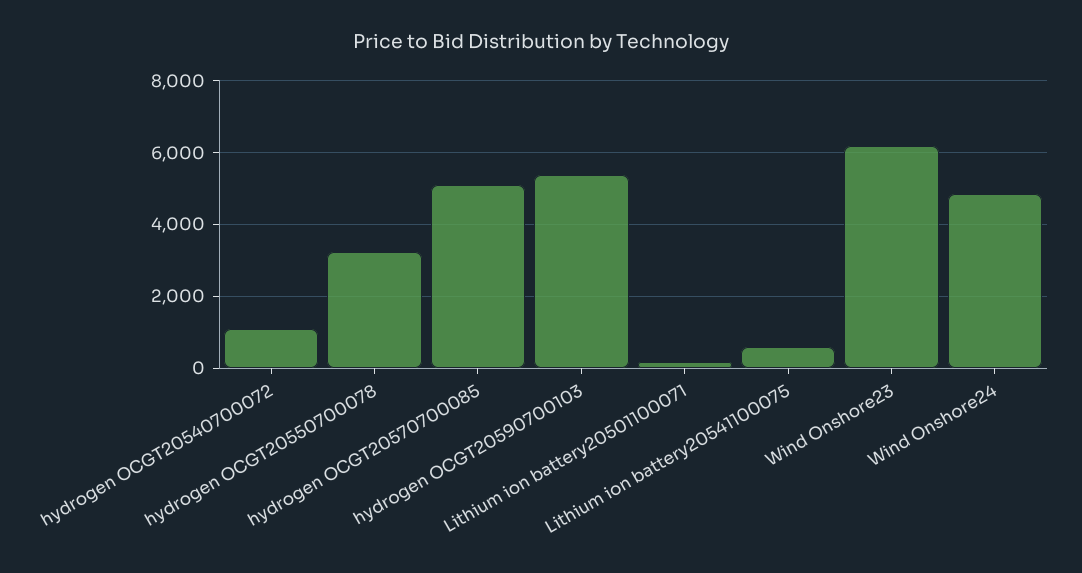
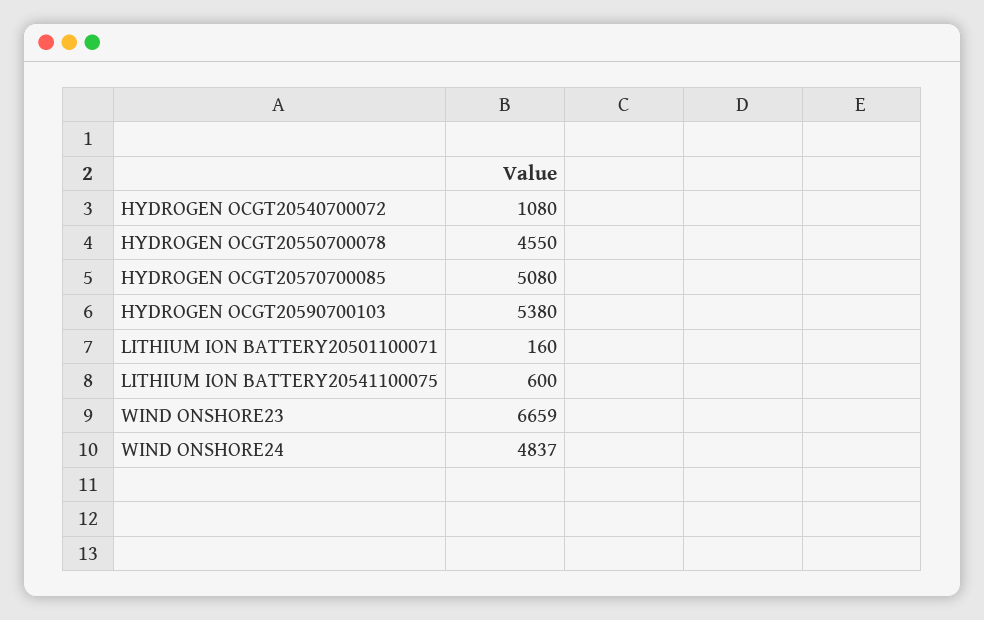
  {
    "hydrogen OCGT20540700072": 1080,
-   "hydrogen OCGT20550700078": 3200,
+   "hydrogen OCGT20550700078": 4550,
    "hydrogen OCGT20570700085": 5080,
    "hydrogen OCGT20590700103": 5380,
    "Lithium ion battery20501100071": 160,
    "Lithium ion battery20541100075": 600,
-   "Wind Onshore23": 6200,
+   "Wind Onshore23": 6659,
    "Wind Onshore24": 4837
  }

